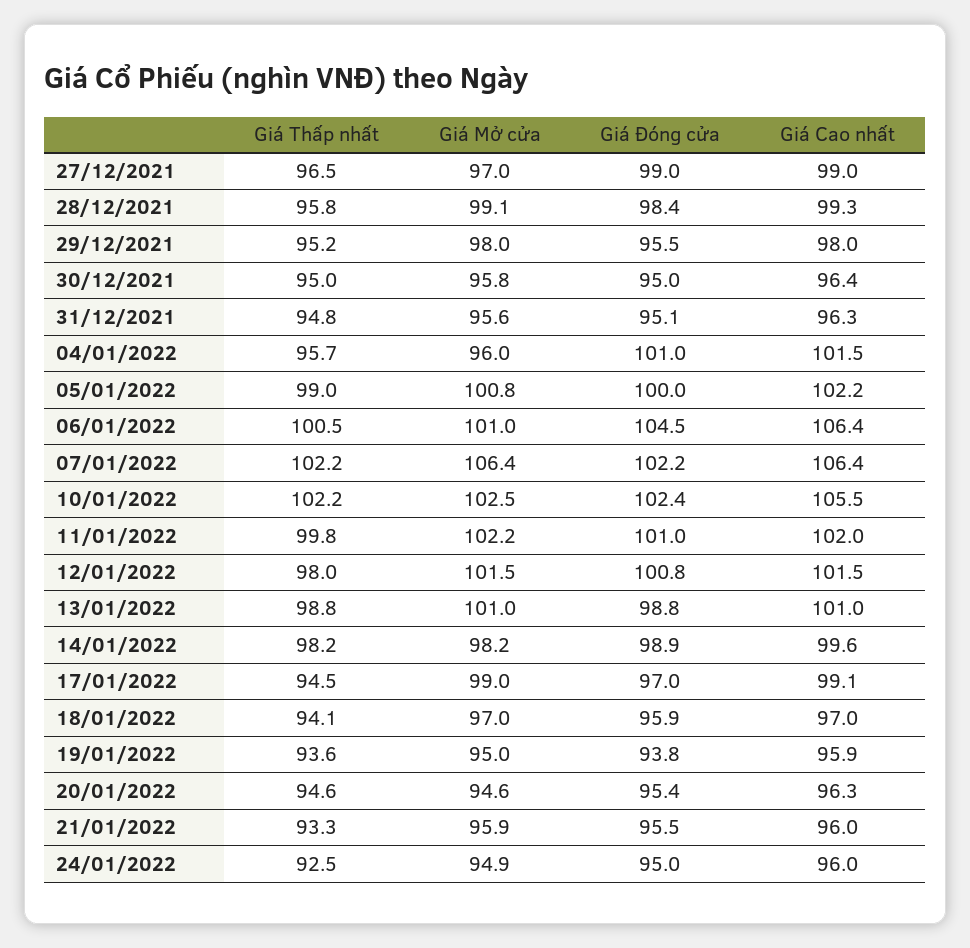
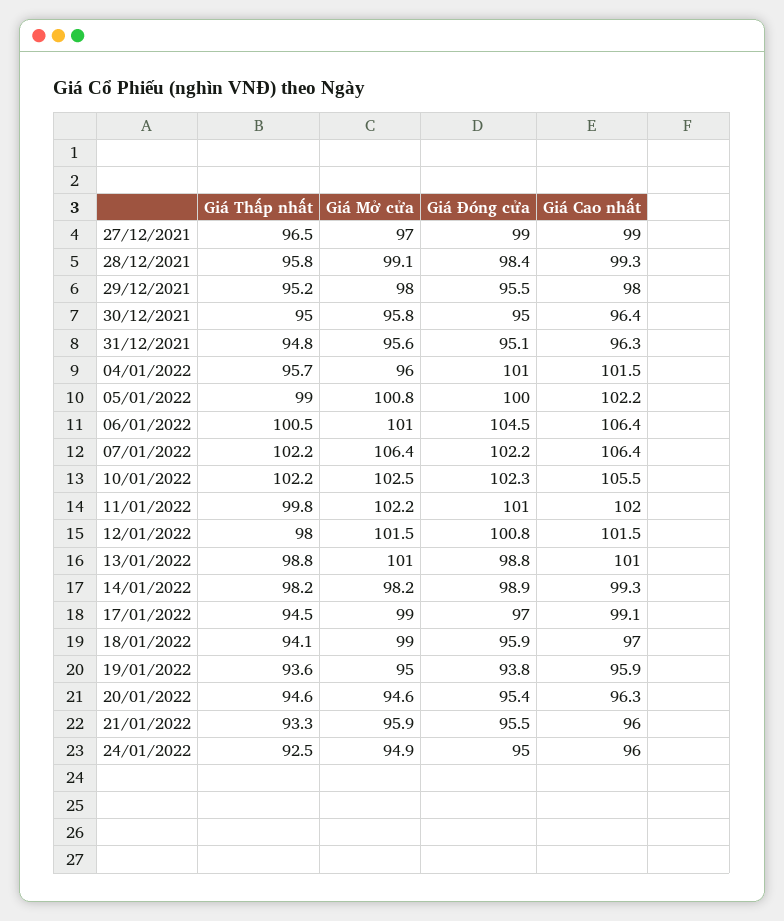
  {
    "Giá Thấp nhất": {
      "27/12/2021": 96.5,
      "28/12/2021": 95.8,
      "29/12/2021": 95.2,
      "30/12/2021": 95,
      "31/12/2021": 94.8,
      "04/01/2022": 95.7,
      "05/01/2022": 99,
      "06/01/2022": 100.5,
      "07/01/2022": 102.2,
      "10/01/2022": 102.2,
      "11/01/2022": 99.8,
      "12/01/2022": 98,
      "13/01/2022": 98.8,
      "14/01/2022": 98.2,
      "17/01/2022": 94.5,
      "18/01/2022": 94.1,
      "19/01/2022": 93.6,
      "20/01/2022": 94.6,
      "21/01/2022": 93.3,
      "24/01/2022": 92.5
    },
    "Giá Mở cửa": {
      "27/12/2021": 97,
      "28/12/2021": 99.1,
      "29/12/2021": 98,
      "30/12/2021": 95.8,
      "31/12/2021": 95.6,
      "04/01/2022": 96,
      "05/01/2022": 100.8,
      "06/01/2022": 101,
      "07/01/2022": 106.4,
      "10/01/2022": 102.5,
      "11/01/2022": 102.2,
      "12/01/2022": 101.5,
      "13/01/2022": 101,
      "14/01/2022": 98.2,
      "17/01/2022": 99,
-     "18/01/2022": 97,
+     "18/01/2022": 99,
      "19/01/2022": 95,
      "20/01/2022": 94.6,
      "21/01/2022": 95.9,
      "24/01/2022": 94.9
    },
    "Giá Đóng cửa": {
      "27/12/2021": 99,
      "28/12/2021": 98.4,
      "29/12/2021": 95.5,
      "30/12/2021": 95,
      "31/12/2021": 95.1,
      "04/01/2022": 101,
      "05/01/2022": 100,
      "06/01/2022": 104.5,
      "07/01/2022": 102.2,
-     "10/01/2022": 102.4,
+     "10/01/2022": 102.3,
      "11/01/2022": 101,
      "12/01/2022": 100.8,
      "13/01/2022": 98.8,
      "14/01/2022": 98.9,
      "17/01/2022": 97,
      "18/01/2022": 95.9,
      "19/01/2022": 93.8,
      "20/01/2022": 95.4,
      "21/01/2022": 95.5,
      "24/01/2022": 95
    },
    "Giá Cao nhất": {
      "27/12/2021": 99,
      "28/12/2021": 99.3,
      "29/12/2021": 98,
      "30/12/2021": 96.4,
      "31/12/2021": 96.3,
      "04/01/2022": 101.5,
      "05/01/2022": 102.2,
      "06/01/2022": 106.4,
      "07/01/2022": 106.4,
      "10/01/2022": 105.5,
      "11/01/2022": 102,
      "12/01/2022": 101.5,
      "13/01/2022": 101,
-     "14/01/2022": 99.6,
+     "14/01/2022": 99.3,
      "17/01/2022": 99.1,
      "18/01/2022": 97,
      "19/01/2022": 95.9,
      "20/01/2022": 96.3,
      "21/01/2022": 96,
      "24/01/2022": 96
    }
  }

